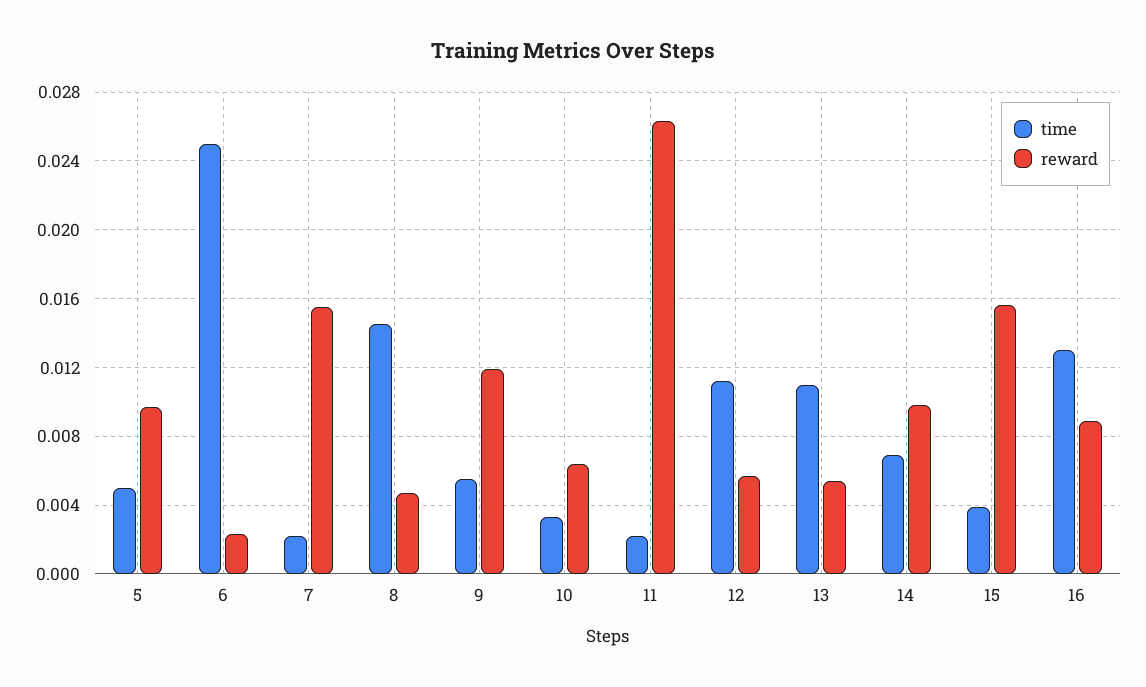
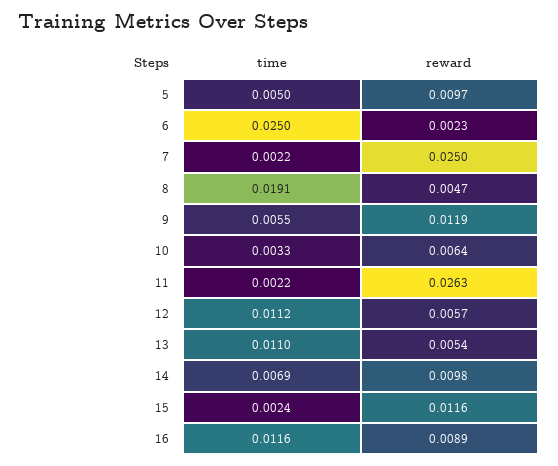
  {
    "time": {
      "5": 0.005,
      "6": 0.025,
      "7": 0.0022,
-     "8": 0.0145,
+     "8": 0.0191,
      "9": 0.0055,
      "10": 0.0033,
      "11": 0.0022,
      "12": 0.0112,
      "13": 0.011,
      "14": 0.0069,
-     "15": 0.004,
+     "15": 0.0024,
-     "16": 0.013
+     "16": 0.0116
    },
    "reward": {
      "5": 0.0097,
      "6": 0.0023,
-     "7": 0.0155,
+     "7": 0.025,
      "8": 0.0047,
      "9": 0.0119,
      "10": 0.0064,
      "11": 0.0263,
      "12": 0.0057,
      "13": 0.0054,
      "14": 0.0098,
-     "15": 0.0155,
+     "15": 0.0116,
      "16": 0.0089
    }
  }

